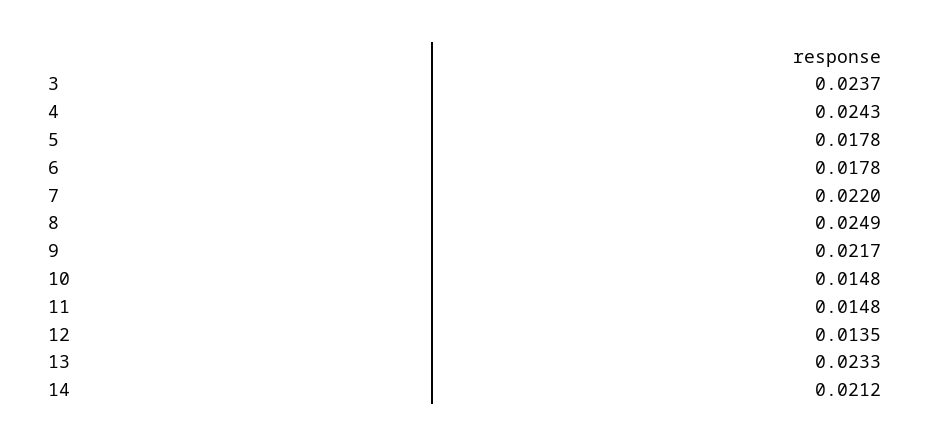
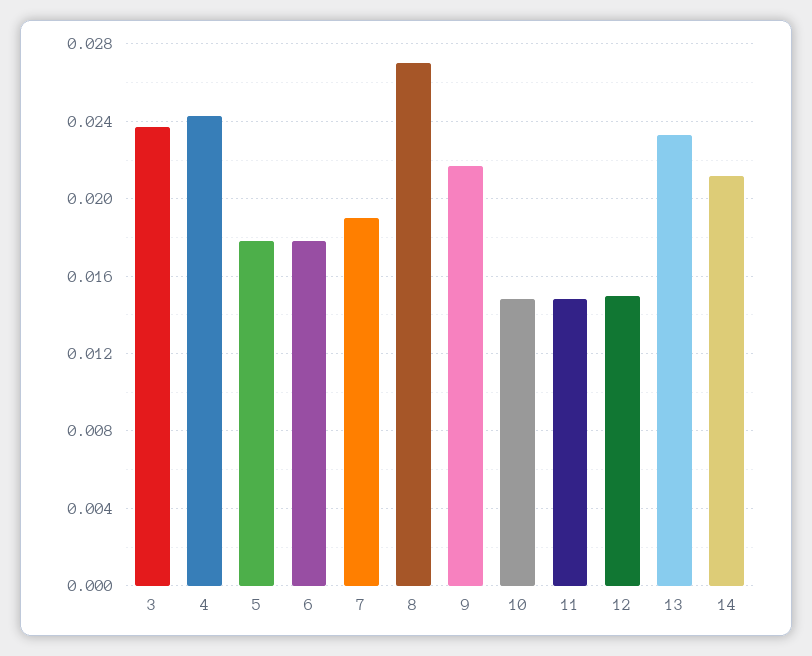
  {
    "3": 0.0237,
    "4": 0.0243,
    "5": 0.0178,
    "6": 0.0178,
-   "7": 0.022,
+   "7": 0.019,
-   "8": 0.0249,
+   "8": 0.027,
    "9": 0.0217,
    "10": 0.0148,
    "11": 0.0148,
-   "12": 0.0135,
+   "12": 0.015,
    "13": 0.0233,
    "14": 0.0212
  }

